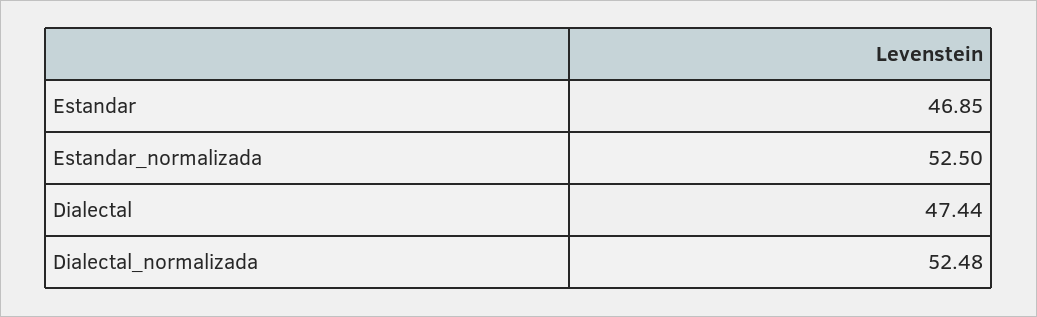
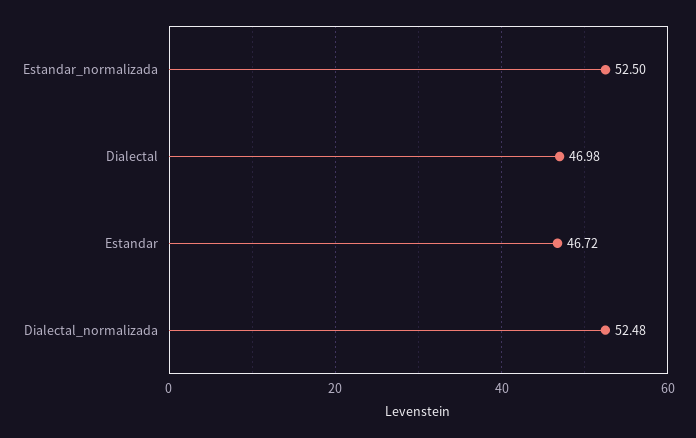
  {
-   "Estandar": 46.85,
+   "Estandar": 46.72,
    "Estandar_normalizada": 52.5,
-   "Dialectal": 47.44,
+   "Dialectal": 46.98,
    "Dialectal_normalizada": 52.48
  }

